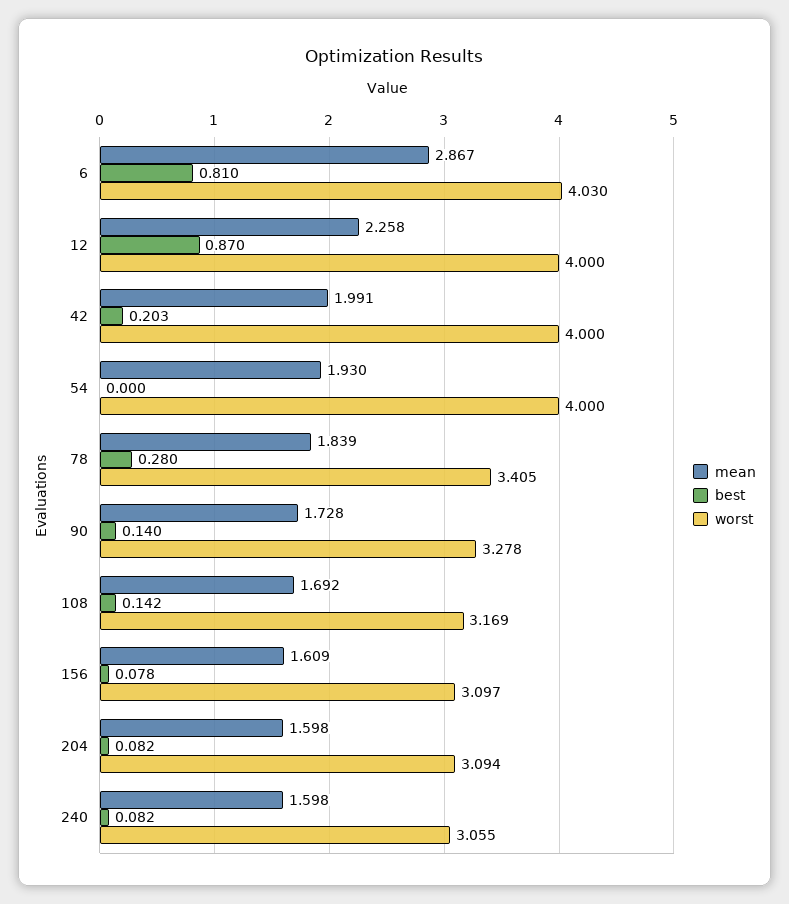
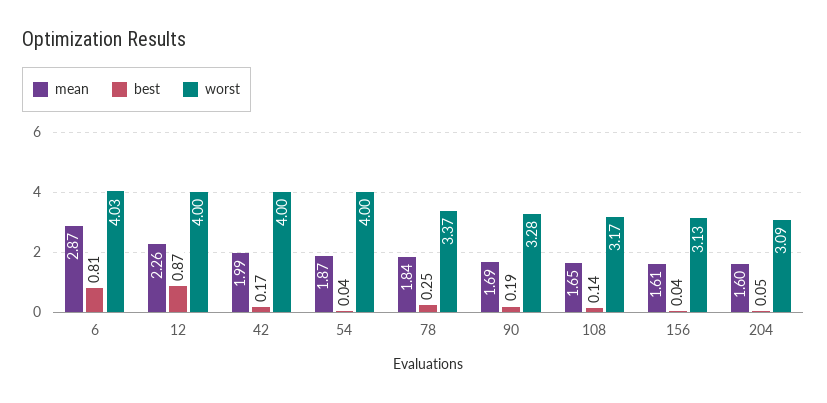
  {
    "mean": {
      "6": 2.867,
      "12": 2.258,
      "42": 1.991,
-     "54": 1.93,
+     "54": 1.87,
      "78": 1.839,
-     "90": 1.728,
+     "90": 1.69,
-     "108": 1.692,
+     "108": 1.65,
      "156": 1.609,
-     "204": 1.598,
+     "204": 1.598
-     "240": 1.598
    },
    "best": {
      "6": 0.81,
      "12": 0.87,
-     "42": 0.203,
+     "42": 0.17,
-     "54": 0,
+     "54": 0.04,
-     "78": 0.28,
+     "78": 0.25,
-     "90": 0.14,
+     "90": 0.19,
      "108": 0.142,
-     "156": 0.078,
+     "156": 0.04,
-     "204": 0.082,
+     "204": 0.05
-     "240": 0.082
    },
    "worst": {
      "6": 4.03,
      "12": 4,
      "42": 4,
      "54": 4,
-     "78": 3.405,
+     "78": 3.37,
      "90": 3.278,
      "108": 3.169,
-     "156": 3.097,
+     "156": 3.13,
-     "204": 3.094,
+     "204": 3.094
-     "240": 3.055
    }
  }

